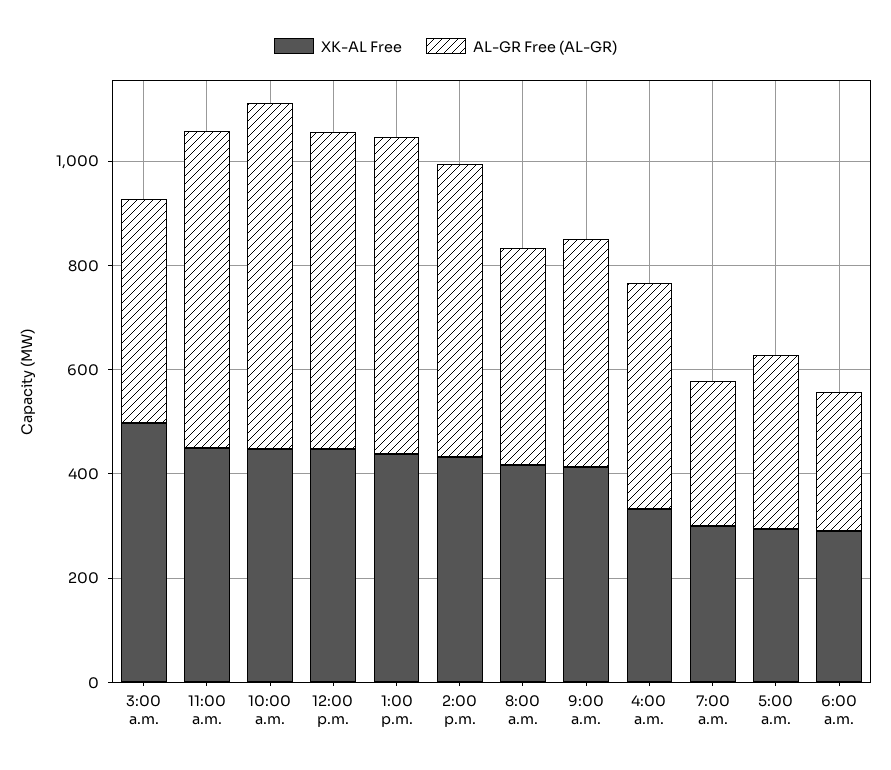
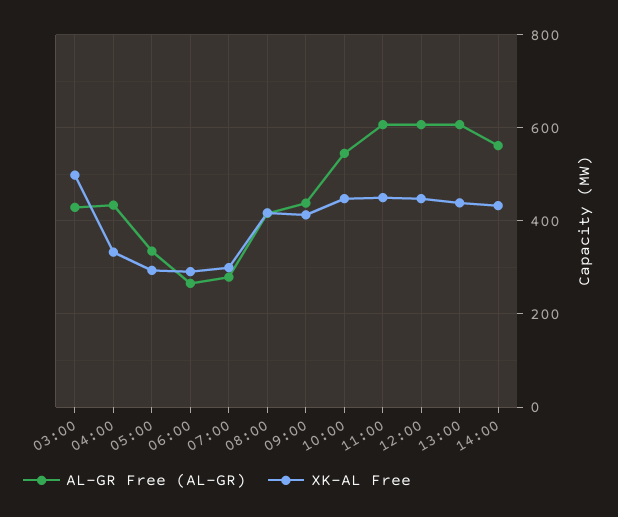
  {
    "XK-AL Free": {
      "3:00 a.m.": 500,
      "11:00 a.m.": 440,
      "10:00 a.m.": 440,
      "12:00 p.m.": 440,
      "1:00 p.m.": 440,
      "2:00 p.m.": 440,
      "8:00 a.m.": 420,
      "9:00 a.m.": 420,
      "4:00 a.m.": 340,
      "7:00 a.m.": 300,
      "5:00 a.m.": 300,
      "6:00 a.m.": 300
    },
    "AL-GR Free (AL-GR)": {
      "3:00 a.m.": 420,
      "11:00 a.m.": 600,
-     "10:00 a.m.": 650,
+     "10:00 a.m.": 540,
      "12:00 p.m.": 600,
      "1:00 p.m.": 600,
      "2:00 p.m.": 560,
      "8:00 a.m.": 420,
      "9:00 a.m.": 440,
      "4:00 a.m.": 440,
      "7:00 a.m.": 280,
      "5:00 a.m.": 340,
      "6:00 a.m.": 260
    }
  }

